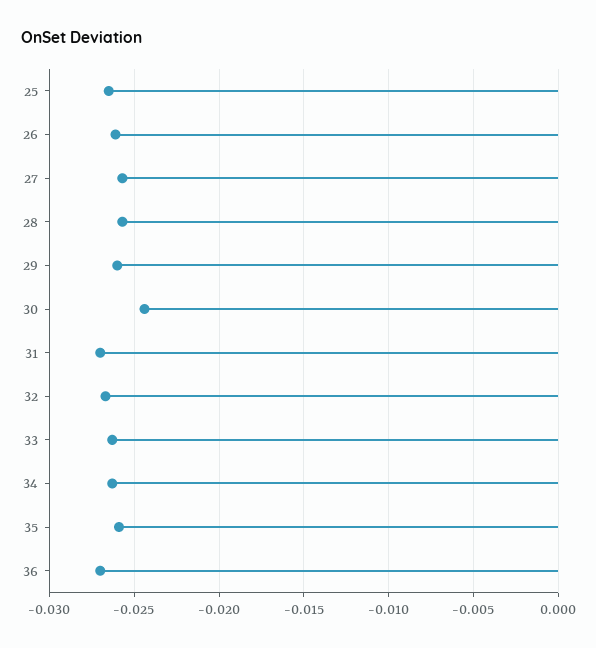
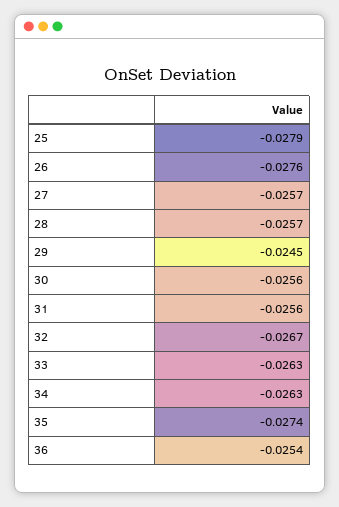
  {
-   "25": -0.0265,
+   "25": -0.0279,
-   "26": -0.026,
+   "26": -0.0276,
    "27": -0.0257,
    "28": -0.0257,
-   "29": -0.026,
+   "29": -0.0245,
-   "30": -0.0245,
+   "30": -0.0256,
-   "31": -0.027,
+   "31": -0.0256,
    "32": -0.0267,
    "33": -0.0263,
    "34": -0.0263,
-   "35": -0.026,
+   "35": -0.0274,
-   "36": -0.027
+   "36": -0.0254
  }

